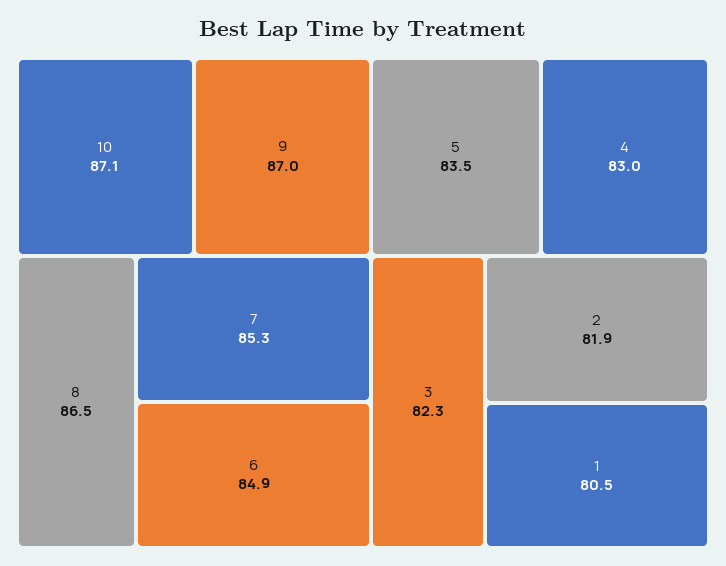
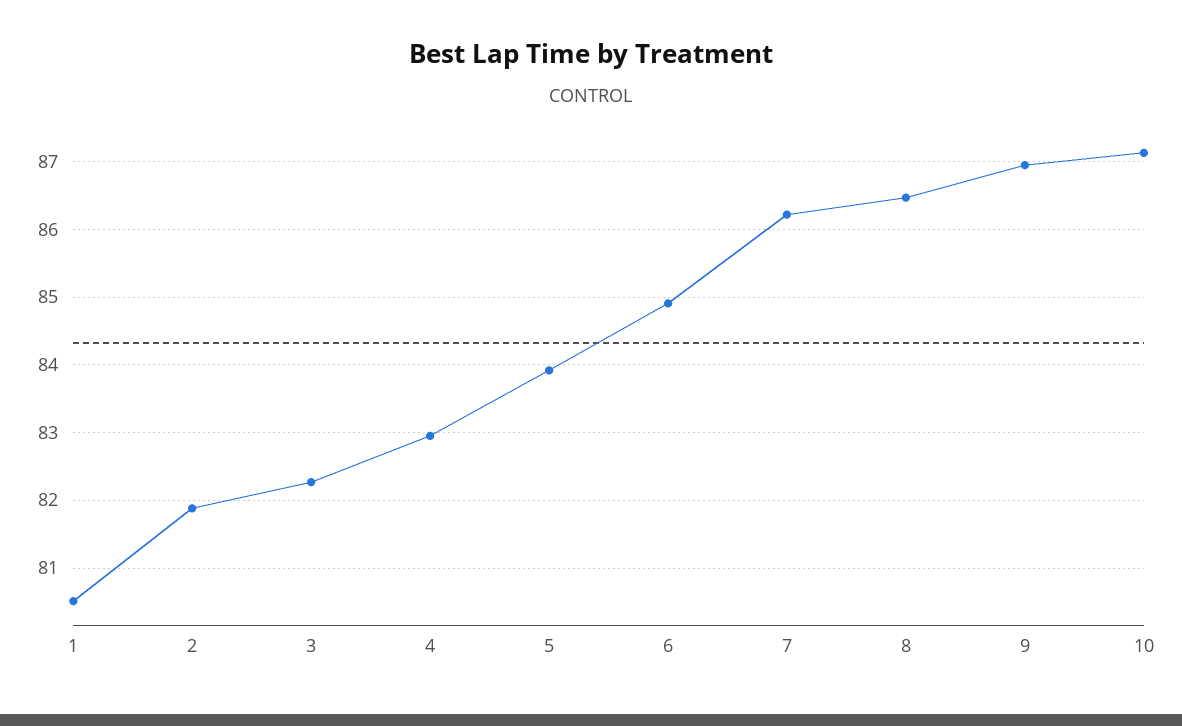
  {
    "10": 87.1,
    "9": 87,
    "8": 86.5,
-   "7": 85.3,
+   "7": 86.2,
    "6": 84.9,
-   "5": 83.5,
+   "5": 83.9,
    "4": 83,
    "3": 82.3,
    "2": 81.9,
    "1": 80.5
  }

